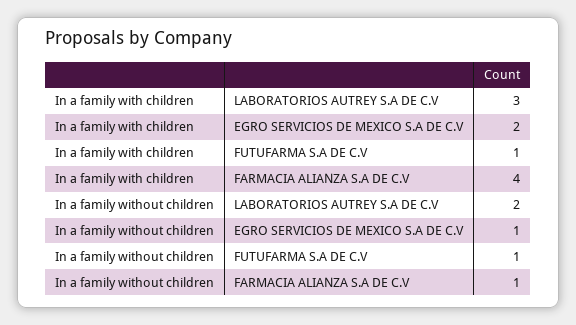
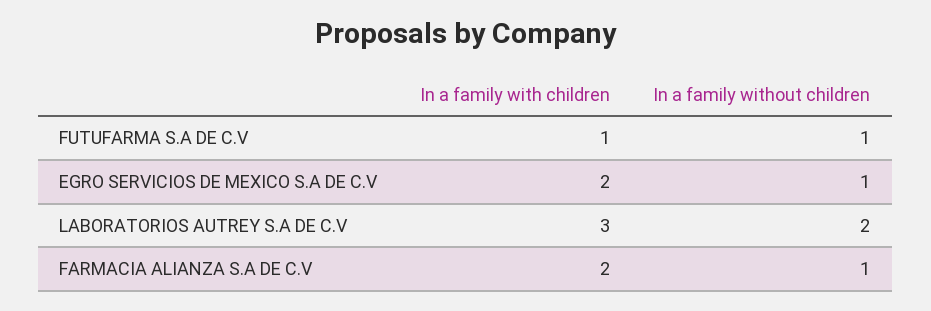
  {
    "In a family with children": {
      "LABORATORIOS AUTREY S.A DE C.V": 3,
      "EGRO SERVICIOS DE MEXICO S.A DE C.V": 2,
      "FUTUFARMA S.A DE C.V": 1,
-     "FARMACIA ALIANZA S.A DE C.V": 4
+     "FARMACIA ALIANZA S.A DE C.V": 2
    },
    "In a family without children": {
      "LABORATORIOS AUTREY S.A DE C.V": 2,
      "EGRO SERVICIOS DE MEXICO S.A DE C.V": 1,
      "FUTUFARMA S.A DE C.V": 1,
      "FARMACIA ALIANZA S.A DE C.V": 1
    }
  }

